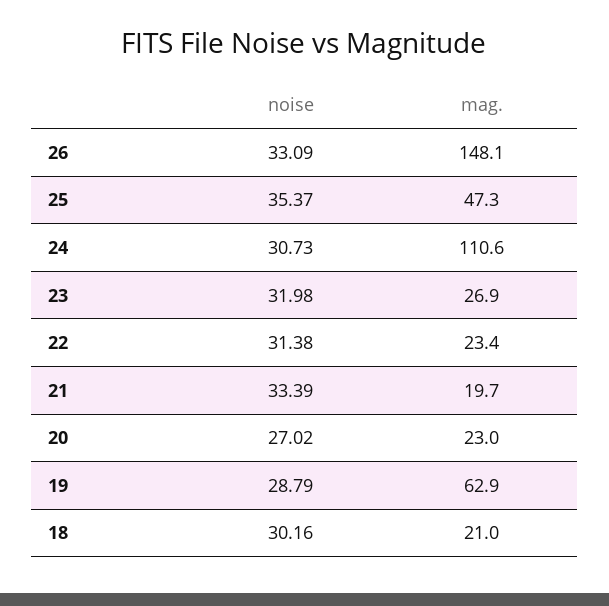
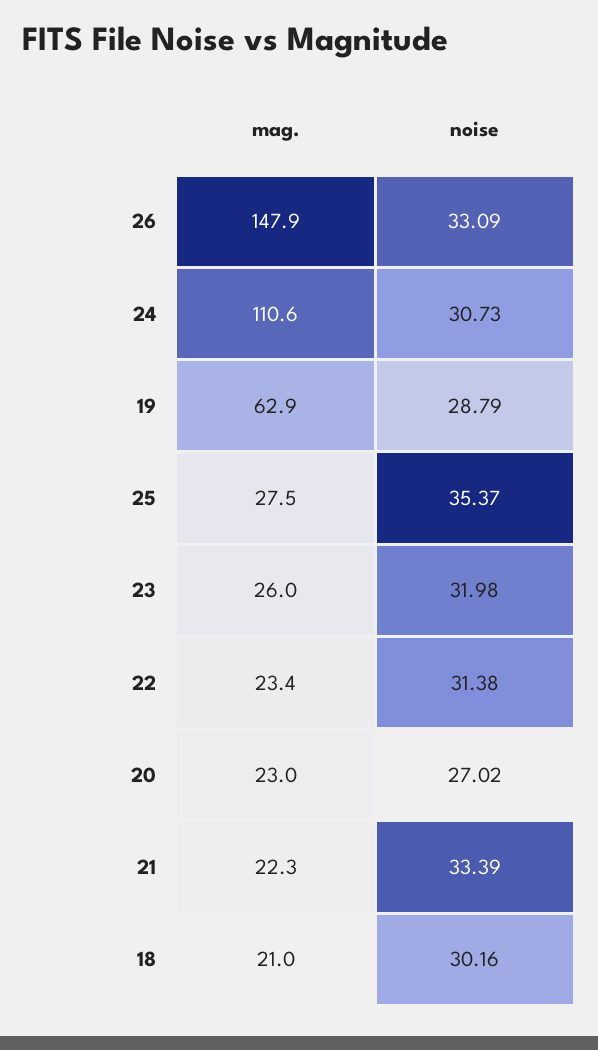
  {
    "noise": {
      "26": 33.09,
      "25": 35.37,
      "24": 30.73,
      "23": 31.98,
      "22": 31.38,
      "21": 33.39,
      "20": 27.02,
      "19": 28.79,
      "18": 30.16
    },
    "mag.": {
-     "26": 148.1,
+     "26": 147.9,
-     "25": 47.3,
+     "25": 27.5,
      "24": 110.6,
-     "23": 26.9,
+     "23": 26,
      "22": 23.4,
-     "21": 19.7,
+     "21": 22.3,
      "20": 23,
      "19": 62.9,
      "18": 21
    }
  }

